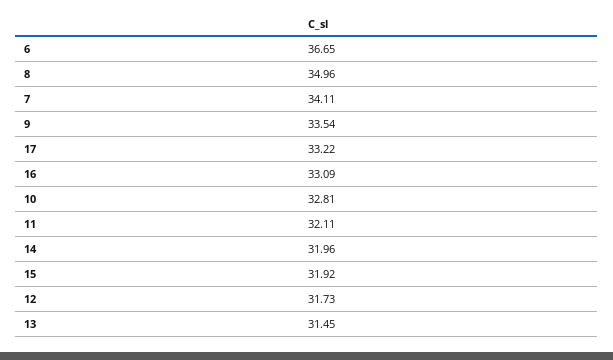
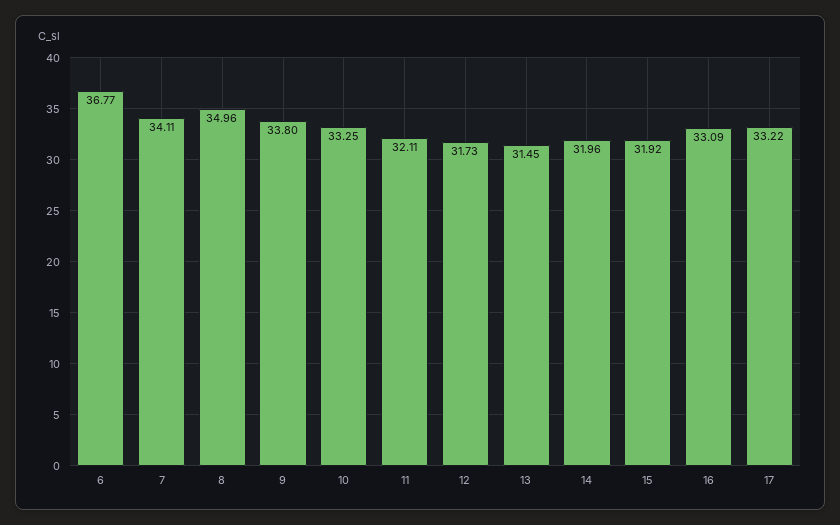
  {
-   "6": 36.65,
+   "6": 36.77,
    "8": 34.96,
    "7": 34.11,
-   "9": 33.54,
+   "9": 33.8,
    "17": 33.22,
    "16": 33.09,
-   "10": 32.81,
+   "10": 33.25,
    "11": 32.11,
    "14": 31.96,
    "15": 31.92,
    "12": 31.73,
    "13": 31.45
  }

